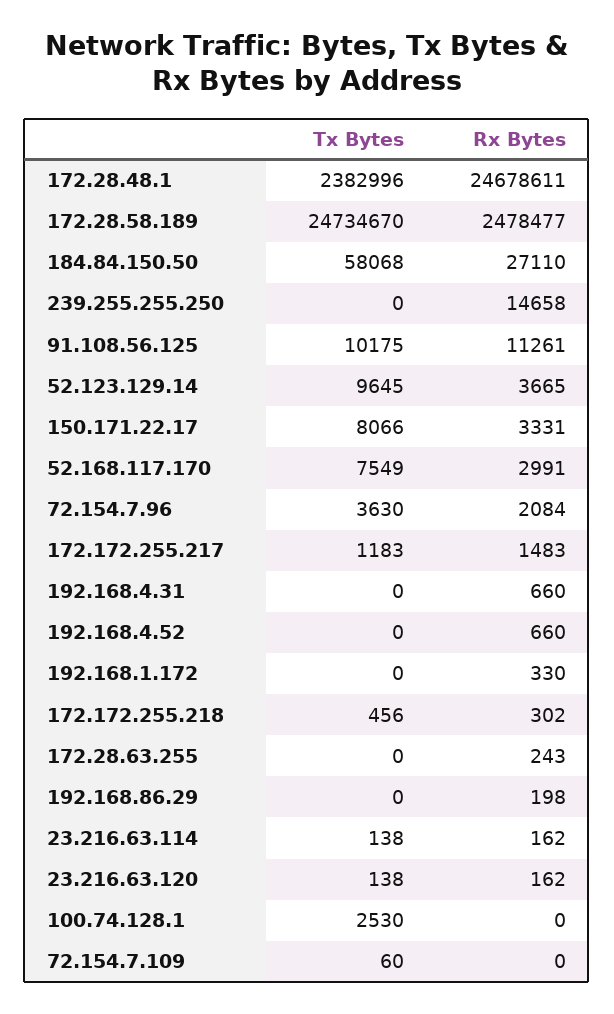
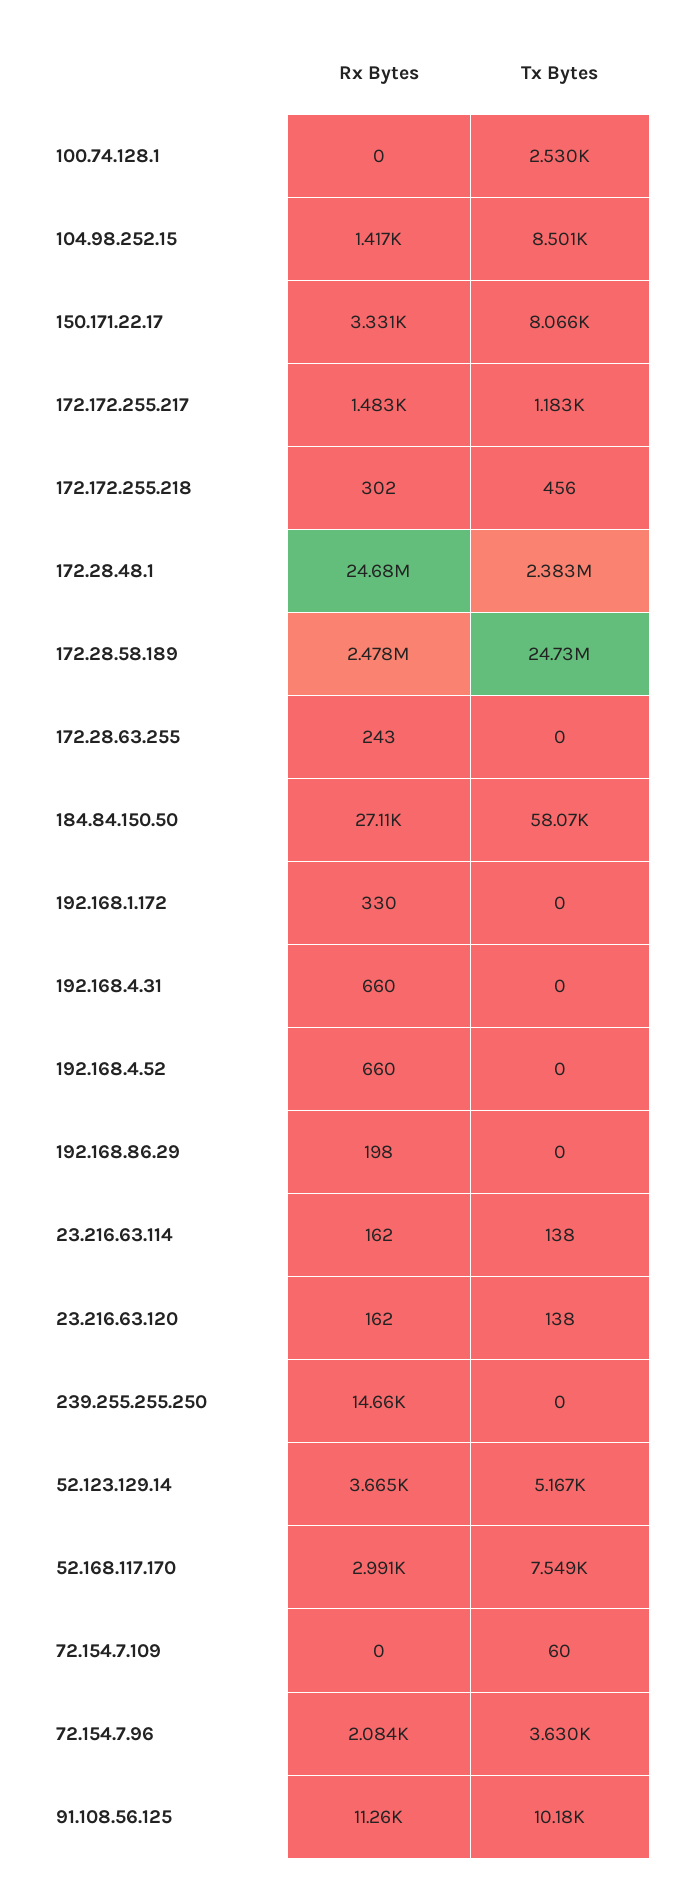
  {
    "Tx Bytes": {
      "172.28.48.1": 2382996,
      "172.28.58.189": 24734670,
      "184.84.150.50": 58068,
      "239.255.255.250": 0,
      "91.108.56.125": 10175,
-     "52.123.129.14": 9645,
+     "52.123.129.14": 5167,
      "150.171.22.17": 8066,
      "52.168.117.170": 7549,
      "72.154.7.96": 3630,
      "172.172.255.217": 1183,
      "192.168.4.31": 0,
      "192.168.4.52": 0,
      "192.168.1.172": 0,
      "172.172.255.218": 456,
      "172.28.63.255": 0,
      "192.168.86.29": 0,
      "23.216.63.114": 138,
      "23.216.63.120": 138,
      "100.74.128.1": 2530,
-     "72.154.7.109": 60
+     "72.154.7.109": 60,
+     "104.98.252.15": 8501
    },
    "Rx Bytes": {
      "172.28.48.1": 24678611,
      "172.28.58.189": 2478477,
      "184.84.150.50": 27110,
      "239.255.255.250": 14658,
      "91.108.56.125": 11261,
      "52.123.129.14": 3665,
      "150.171.22.17": 3331,
      "52.168.117.170": 2991,
      "72.154.7.96": 2084,
      "172.172.255.217": 1483,
      "192.168.4.31": 660,
      "192.168.4.52": 660,
      "192.168.1.172": 330,
      "172.172.255.218": 302,
      "172.28.63.255": 243,
      "192.168.86.29": 198,
      "23.216.63.114": 162,
      "23.216.63.120": 162,
      "100.74.128.1": 0,
-     "72.154.7.109": 0
+     "72.154.7.109": 0,
+     "104.98.252.15": 1417
    }
  }

